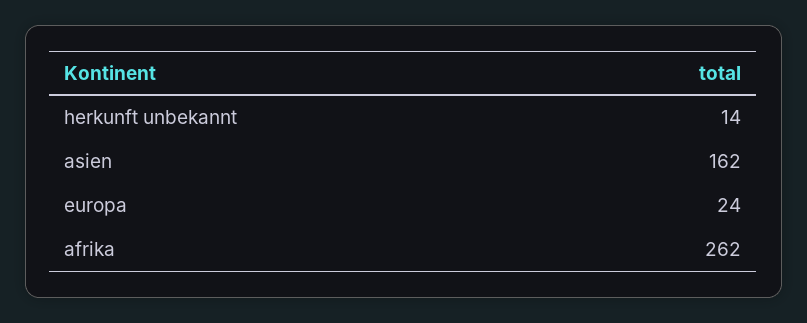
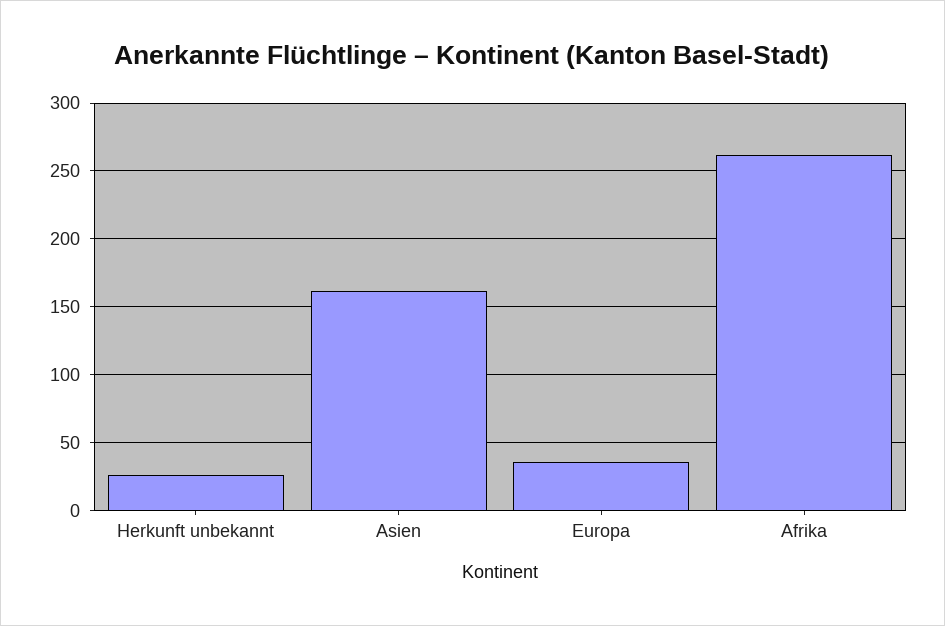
  {
-   "herkunft unbekannt": 14,
+   "herkunft unbekannt": 25,
    "asien": 162,
-   "europa": 24,
+   "europa": 35,
    "afrika": 262
  }

